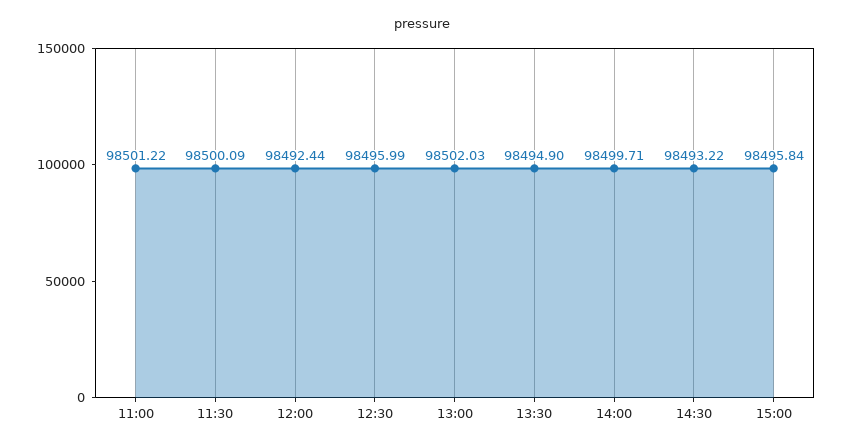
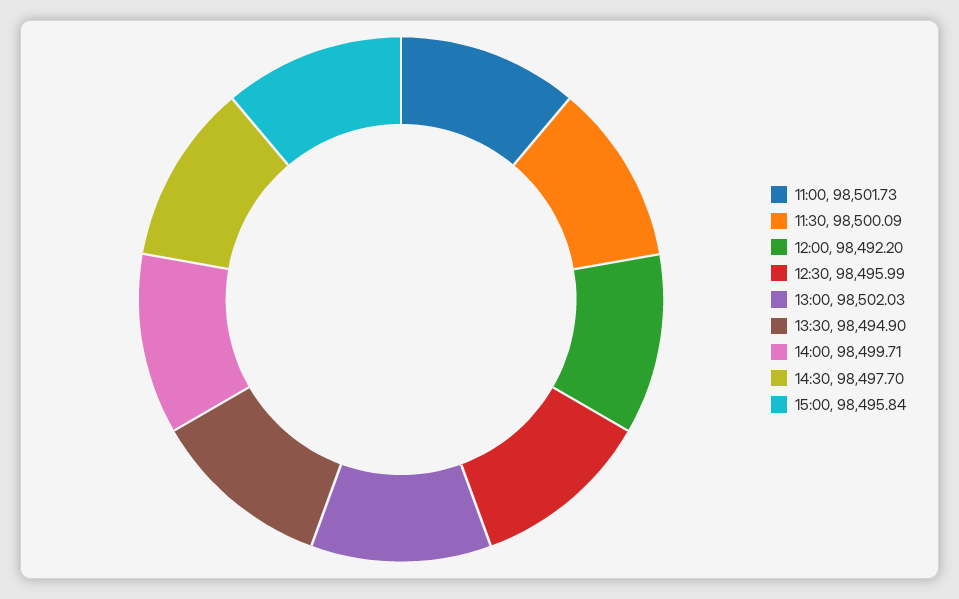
  {
-   "11:00": 98501.22,
+   "11:00": 98501.73,
    "11:30": 98500.09,
-   "12:00": 98492.44,
+   "12:00": 98492.2,
    "12:30": 98495.99,
    "13:00": 98502.03,
    "13:30": 98494.9,
    "14:00": 98499.71,
-   "14:30": 98493.22,
+   "14:30": 98497.7,
    "15:00": 98495.84
  }

